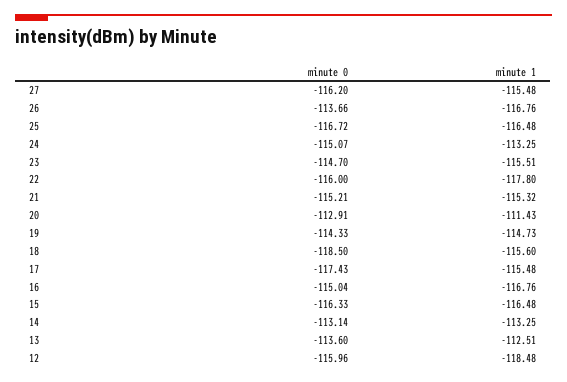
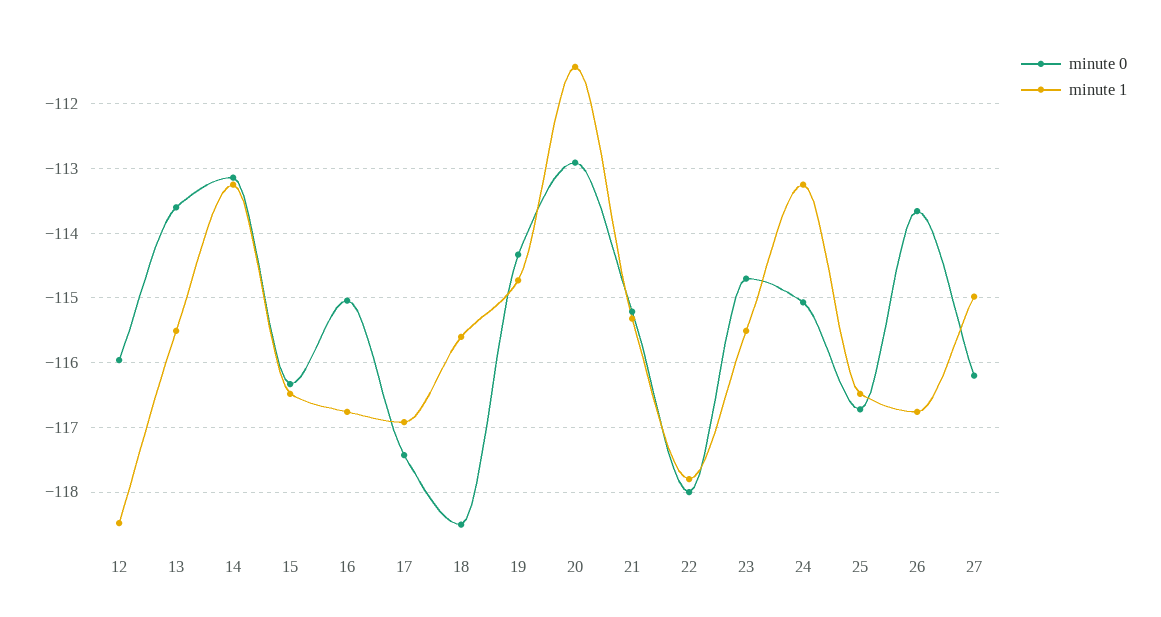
  {
    "minute 0": {
      "27": -116.2,
      "26": -113.66,
      "25": -116.72,
      "24": -115.07,
      "23": -114.7,
-     "22": -116,
+     "22": -118,
      "21": -115.21,
      "20": -112.91,
      "19": -114.33,
      "18": -118.5,
      "17": -117.43,
      "16": -115.04,
      "15": -116.33,
      "14": -113.14,
      "13": -113.6,
      "12": -115.96
    },
    "minute 1": {
-     "27": -115.48,
+     "27": -115,
      "26": -116.76,
      "25": -116.48,
      "24": -113.25,
      "23": -115.51,
      "22": -117.8,
      "21": -115.32,
      "20": -111.43,
      "19": -114.73,
      "18": -115.6,
-     "17": -115.48,
+     "17": -116.9,
      "16": -116.76,
      "15": -116.48,
      "14": -113.25,
-     "13": -112.51,
+     "13": -115.5,
      "12": -118.48
    }
  }

